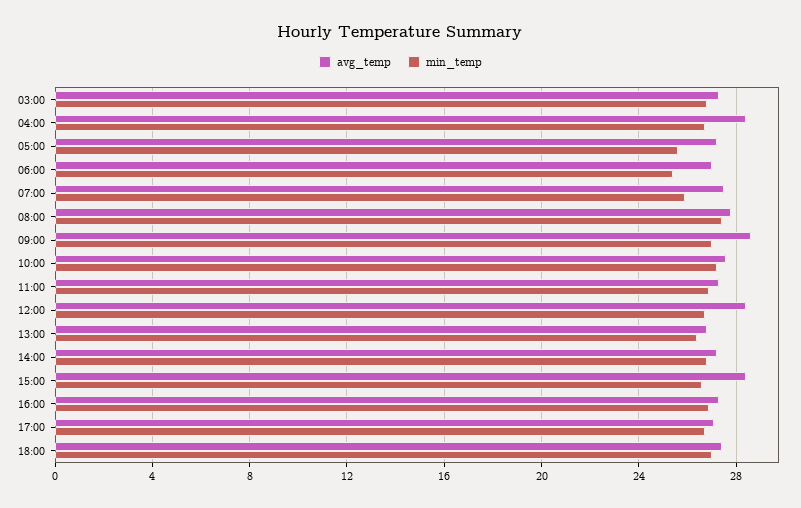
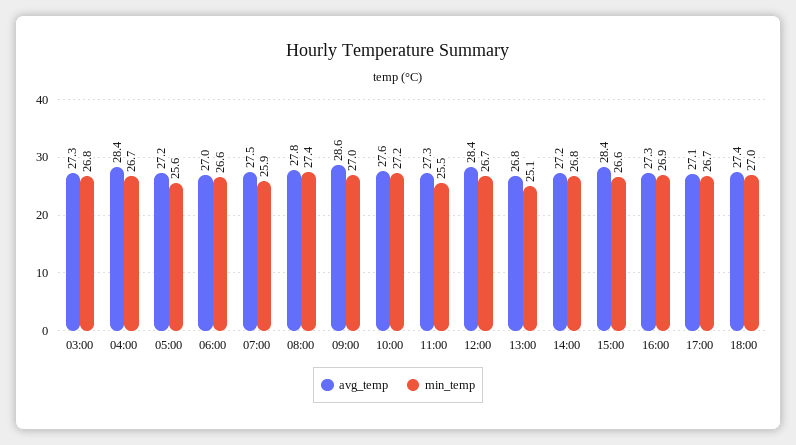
  {
    "avg_temp": {
      "03:00": 27.3,
      "04:00": 28.4,
      "05:00": 27.2,
      "06:00": 27,
      "07:00": 27.5,
      "08:00": 27.8,
      "09:00": 28.6,
      "10:00": 27.6,
      "11:00": 27.3,
      "12:00": 28.4,
      "13:00": 26.8,
      "14:00": 27.2,
      "15:00": 28.4,
      "16:00": 27.3,
      "17:00": 27.1,
      "18:00": 27.4
    },
    "min_temp": {
      "03:00": 26.8,
      "04:00": 26.7,
      "05:00": 25.6,
-     "06:00": 25.5,
+     "06:00": 26.6,
      "07:00": 25.9,
      "08:00": 27.4,
      "09:00": 27,
      "10:00": 27.2,
-     "11:00": 27,
+     "11:00": 25.5,
      "12:00": 26.7,
-     "13:00": 26.5,
+     "13:00": 25.1,
      "14:00": 26.8,
      "15:00": 26.6,
      "16:00": 26.9,
      "17:00": 26.7,
      "18:00": 27
    }
  }

